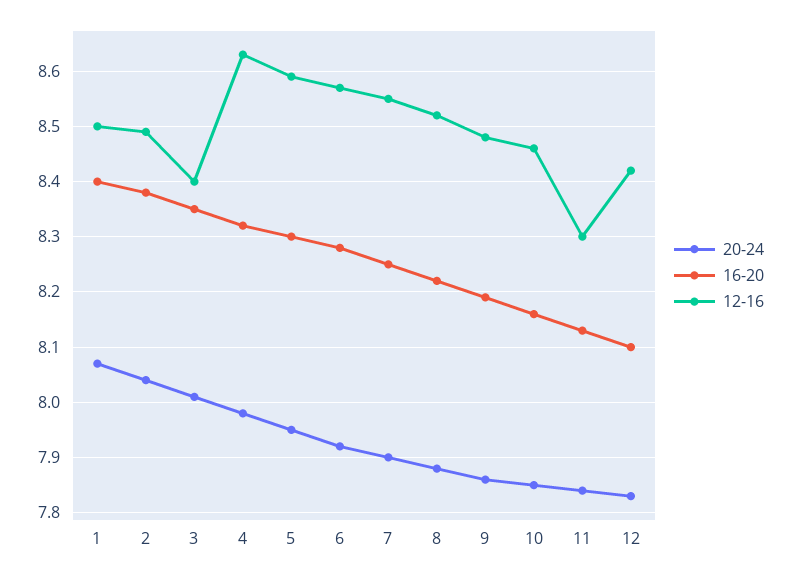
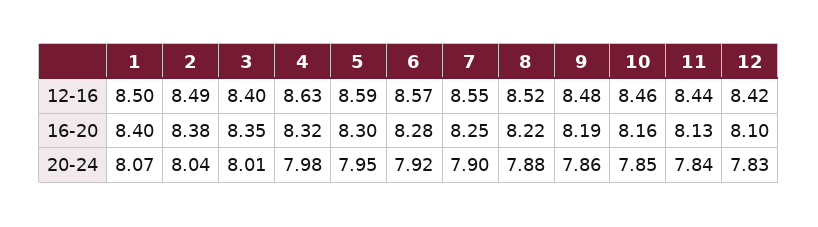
  {
    "20-24": {
      "1": 8.07,
      "2": 8.04,
      "3": 8.01,
      "4": 7.98,
      "5": 7.95,
      "6": 7.92,
      "7": 7.9,
      "8": 7.88,
      "9": 7.86,
      "10": 7.85,
      "11": 7.84,
      "12": 7.83
    },
    "16-20": {
      "1": 8.4,
      "2": 8.38,
      "3": 8.35,
      "4": 8.32,
      "5": 8.3,
      "6": 8.28,
      "7": 8.25,
      "8": 8.22,
      "9": 8.19,
      "10": 8.16,
      "11": 8.13,
      "12": 8.1
    },
    "12-16": {
      "1": 8.5,
      "2": 8.49,
      "3": 8.4,
      "4": 8.63,
      "5": 8.59,
      "6": 8.57,
      "7": 8.55,
      "8": 8.52,
      "9": 8.48,
      "10": 8.46,
-     "11": 8.3,
+     "11": 8.44,
      "12": 8.42
    }
  }

